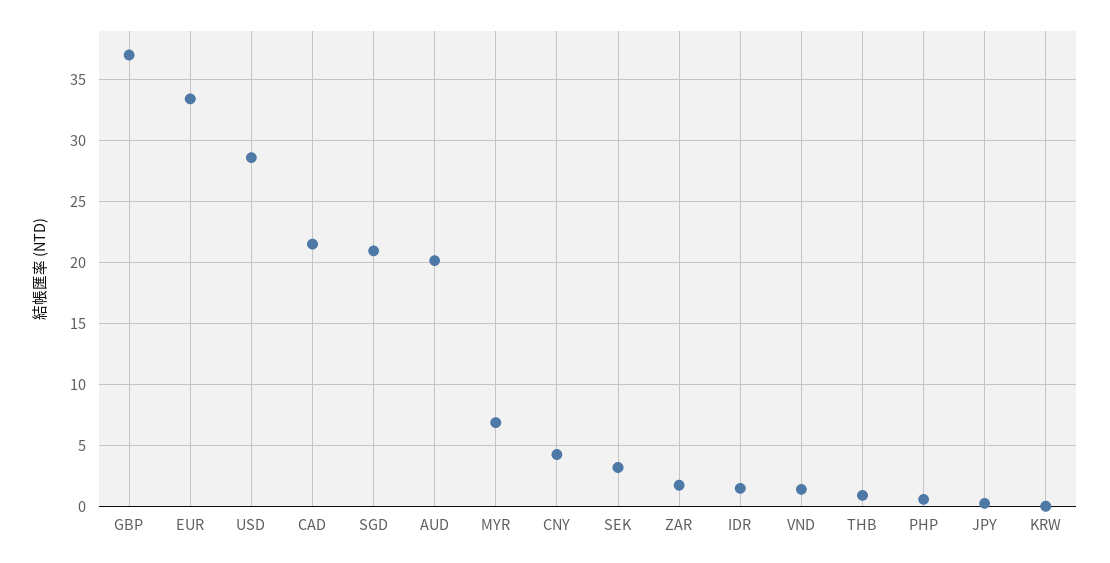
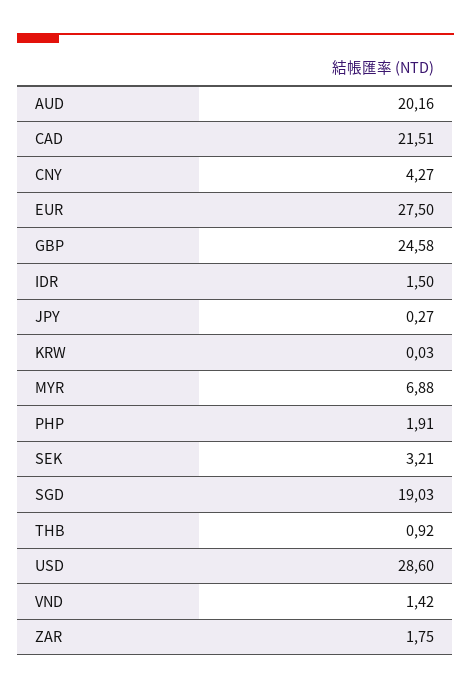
  {
-   "GBP": 37,
+   "GBP": 24.58,
-   "EUR": 33.5,
+   "EUR": 27.5,
    "USD": 28.6,
    "CAD": 21.51,
-   "SGD": 21,
+   "SGD": 19.03,
    "AUD": 20.16,
    "MYR": 6.88,
    "CNY": 4.27,
    "SEK": 3.21,
    "ZAR": 1.75,
    "IDR": 1.5,
    "VND": 1.42,
    "THB": 0.92,
-   "PHP": 0.5,
+   "PHP": 1.91,
    "JPY": 0.27,
    "KRW": 0.03
  }

